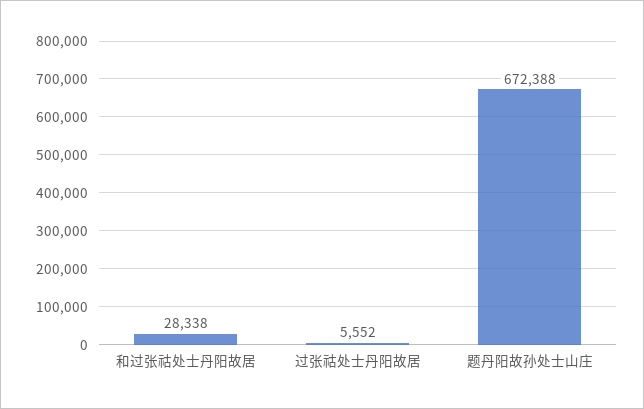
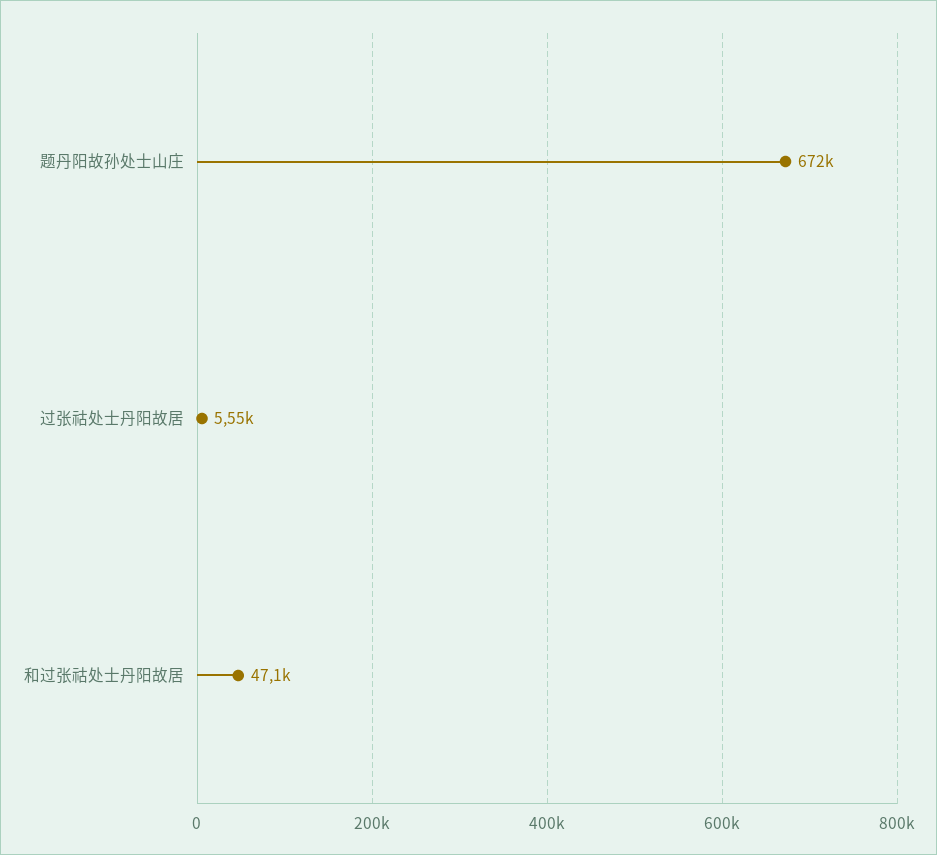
  {
-   "和过张祜处士丹阳故居": 28338,
+   "和过张祜处士丹阳故居": 47100,
    "过张祜处士丹阳故居": 5552,
    "题丹阳故孙处士山庄": 672388
  }

